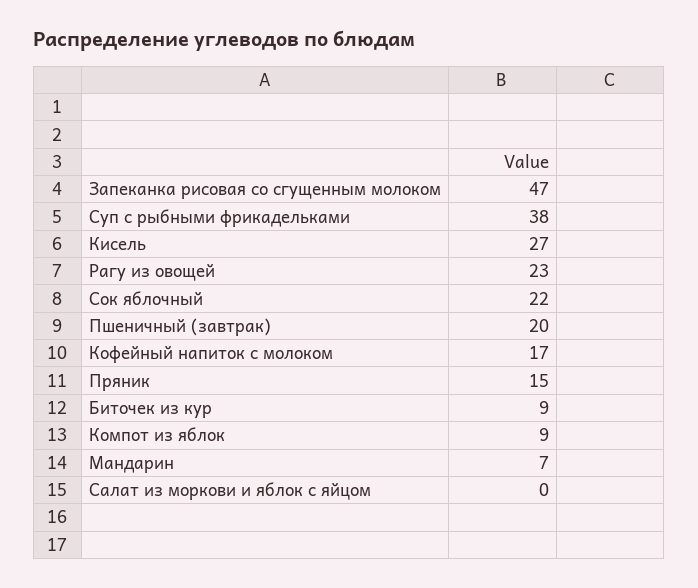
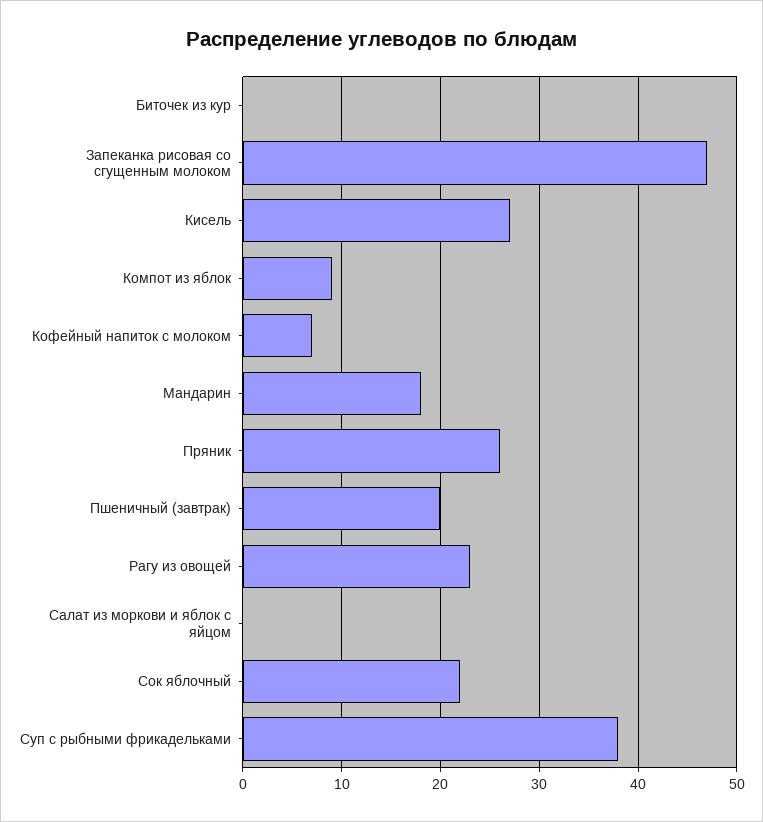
  {
    "Запеканка рисовая со сгущенным молоком": 47,
    "Суп с рыбными фрикадельками": 38,
    "Кисель": 27,
    "Рагу из овощей": 23,
    "Сок яблочный": 22,
    "Пшеничный (завтрак)": 20,
-   "Кофейный напиток с молоком": 17,
+   "Кофейный напиток с молоком": 7,
-   "Пряник": 15,
+   "Пряник": 26,
-   "Биточек из кур": 9,
+   "Биточек из кур": 0,
    "Компот из яблок": 9,
-   "Мандарин": 7,
+   "Мандарин": 18,
    "Салат из моркови и яблок с яйцом": 0
  }

